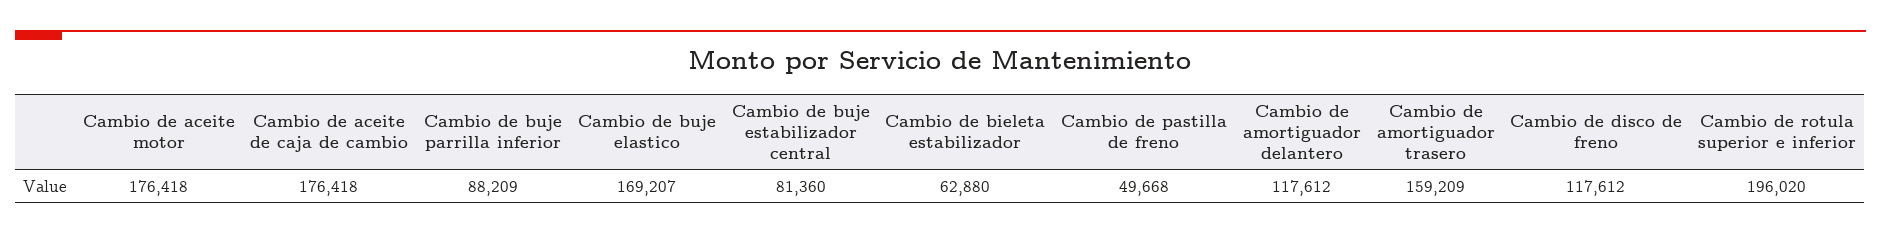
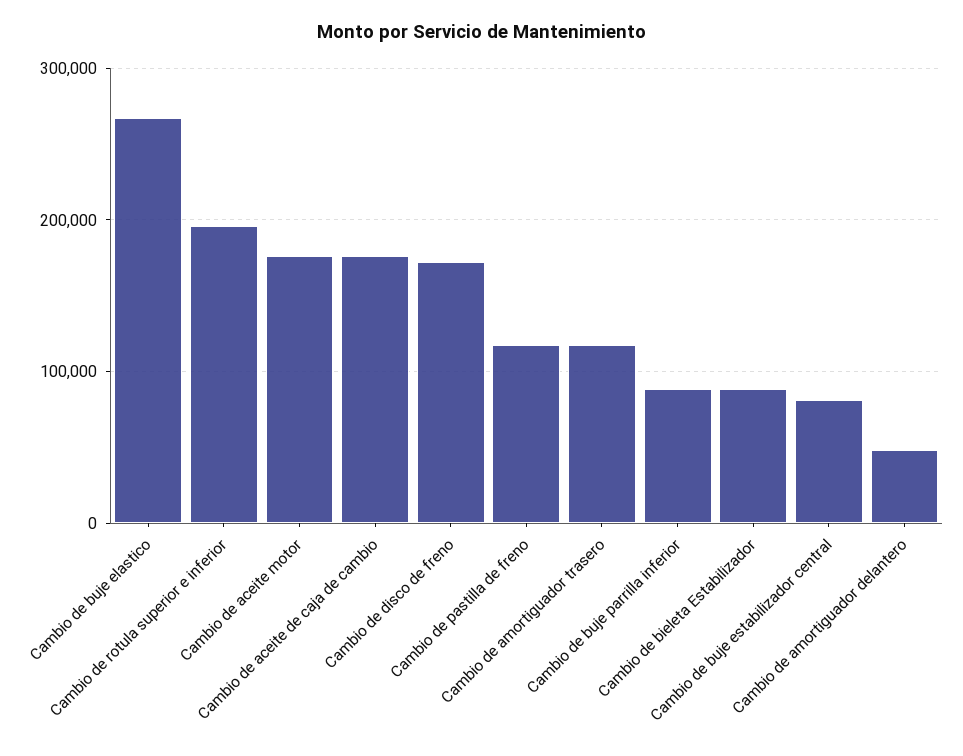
  {
    "Cambio de aceite motor": 176418,
    "Cambio de aceite de caja de cambio": 176418,
    "Cambio de buje parrilla inferior": 88209,
-   "Cambio de buje elastico": 169207,
+   "Cambio de buje elastico": 270000,
    "Cambio de buje estabilizador central": 81360,
-   "Cambio de bieleta estabilizador": 62880,
+   "Cambio de bieleta estabilizador": 90000,
-   "Cambio de pastilla de freno": 49668,
+   "Cambio de pastilla de freno": 120000,
-   "Cambio de amortiguador delantero": 117612,
+   "Cambio de amortiguador delantero": 50000,
-   "Cambio de amortiguador trasero": 159209,
+   "Cambio de amortiguador trasero": 120000,
-   "Cambio de disco de freno": 117612,
+   "Cambio de disco de freno": 170000,
    "Cambio de rotula superior e inferior": 196020
  }

